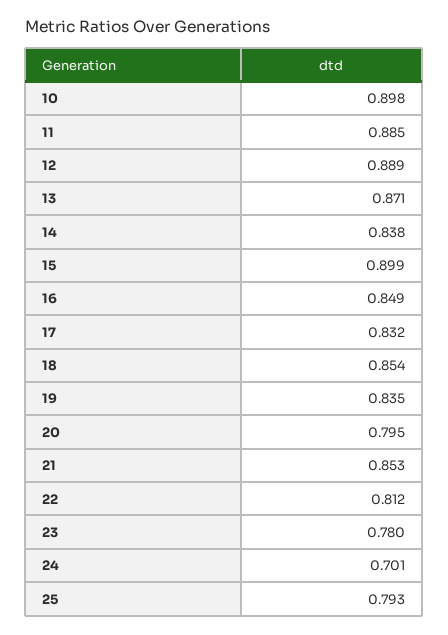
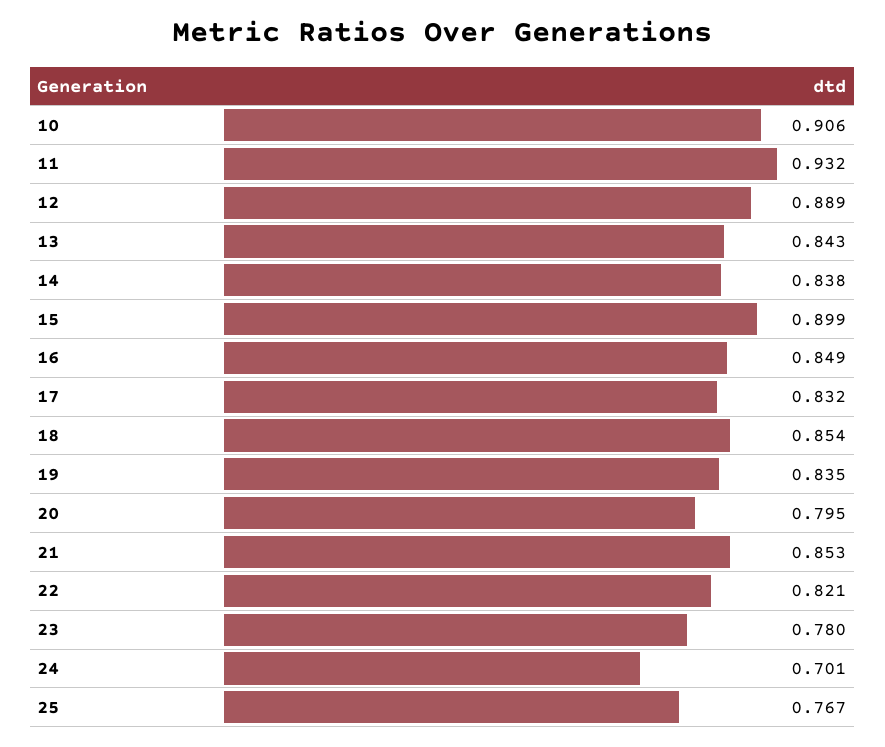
  {
-   "10": 0.898,
+   "10": 0.906,
-   "11": 0.885,
+   "11": 0.932,
    "12": 0.889,
-   "13": 0.871,
+   "13": 0.843,
    "14": 0.838,
    "15": 0.899,
    "16": 0.849,
    "17": 0.832,
    "18": 0.854,
    "19": 0.835,
    "20": 0.795,
    "21": 0.853,
-   "22": 0.812,
+   "22": 0.821,
    "23": 0.78,
    "24": 0.701,
-   "25": 0.793
+   "25": 0.767
  }

